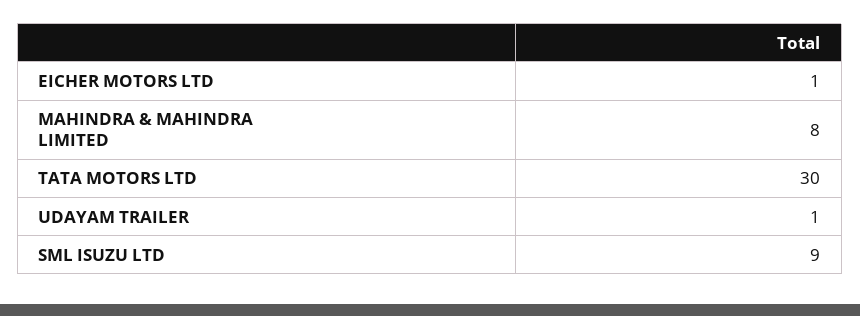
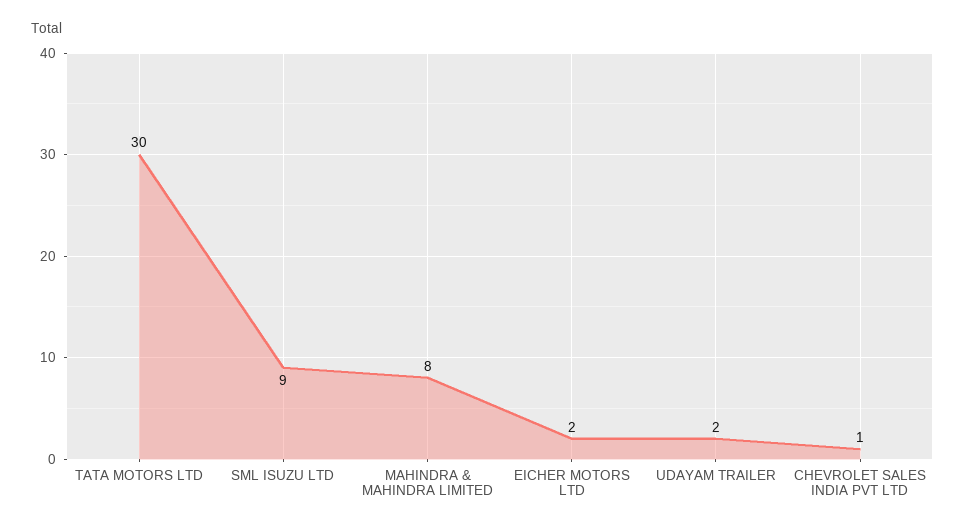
  {
-   "EICHER MOTORS LTD": 1,
+   "EICHER MOTORS LTD": 2,
    "MAHINDRA & MAHINDRA LIMITED": 8,
    "TATA MOTORS LTD": 30,
-   "UDAYAM TRAILER": 1,
+   "UDAYAM TRAILER": 2,
-   "SML ISUZU LTD": 9
+   "SML ISUZU LTD": 9,
+   "CHEVROLET SALES INDIA PVT LTD": 1
  }

